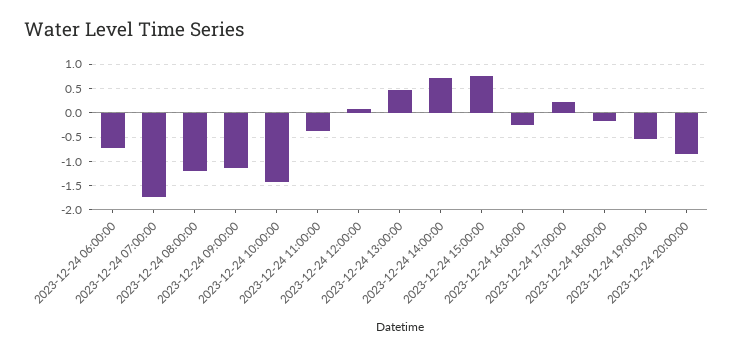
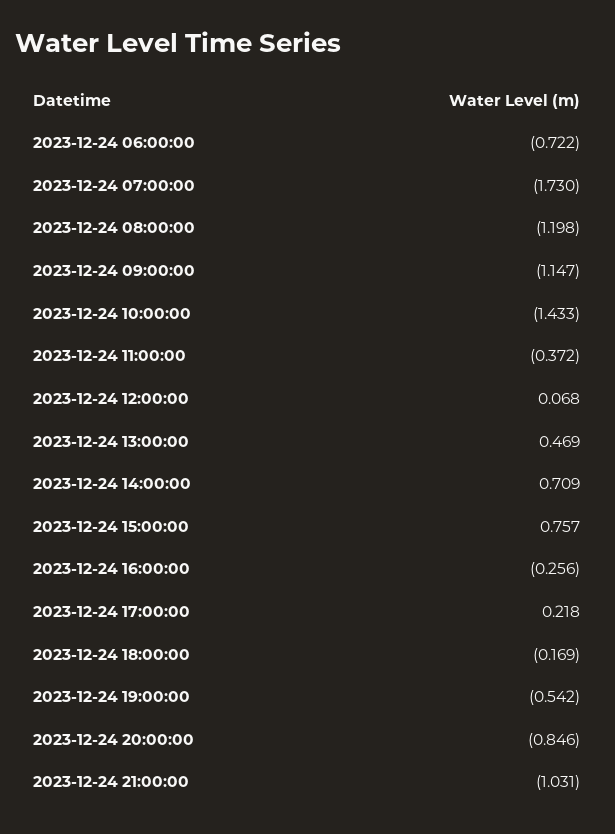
  {
    "2023-12-24 06:00:00": -0.722,
    "2023-12-24 07:00:00": -1.73,
    "2023-12-24 08:00:00": -1.198,
    "2023-12-24 09:00:00": -1.147,
    "2023-12-24 10:00:00": -1.433,
    "2023-12-24 11:00:00": -0.372,
    "2023-12-24 12:00:00": 0.068,
    "2023-12-24 13:00:00": 0.469,
    "2023-12-24 14:00:00": 0.709,
    "2023-12-24 15:00:00": 0.757,
    "2023-12-24 16:00:00": -0.256,
    "2023-12-24 17:00:00": 0.218,
    "2023-12-24 18:00:00": -0.169,
    "2023-12-24 19:00:00": -0.542,
-   "2023-12-24 20:00:00": -0.846
+   "2023-12-24 20:00:00": -0.846,
+   "2023-12-24 21:00:00": -1.031
  }

